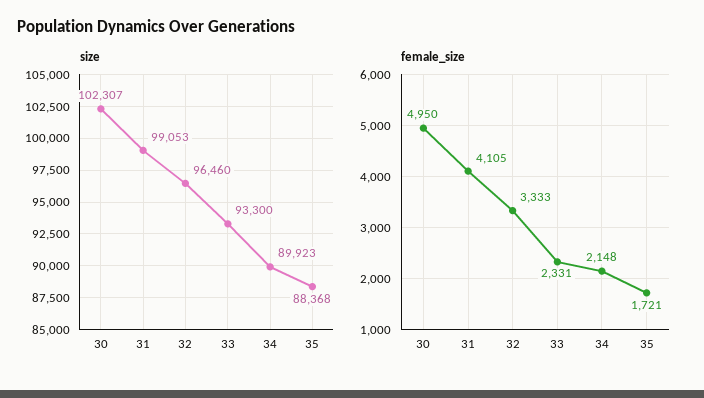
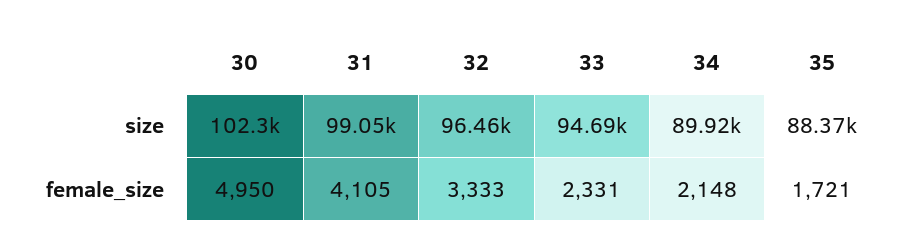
  {
    "size": {
      "30": 102307,
      "31": 99053,
      "32": 96460,
-     "33": 93300,
+     "33": 94690,
      "34": 89923,
      "35": 88368
    },
    "female_size": {
      "30": 4950,
      "31": 4105,
      "32": 3333,
      "33": 2331,
      "34": 2148,
      "35": 1721
    }
  }

